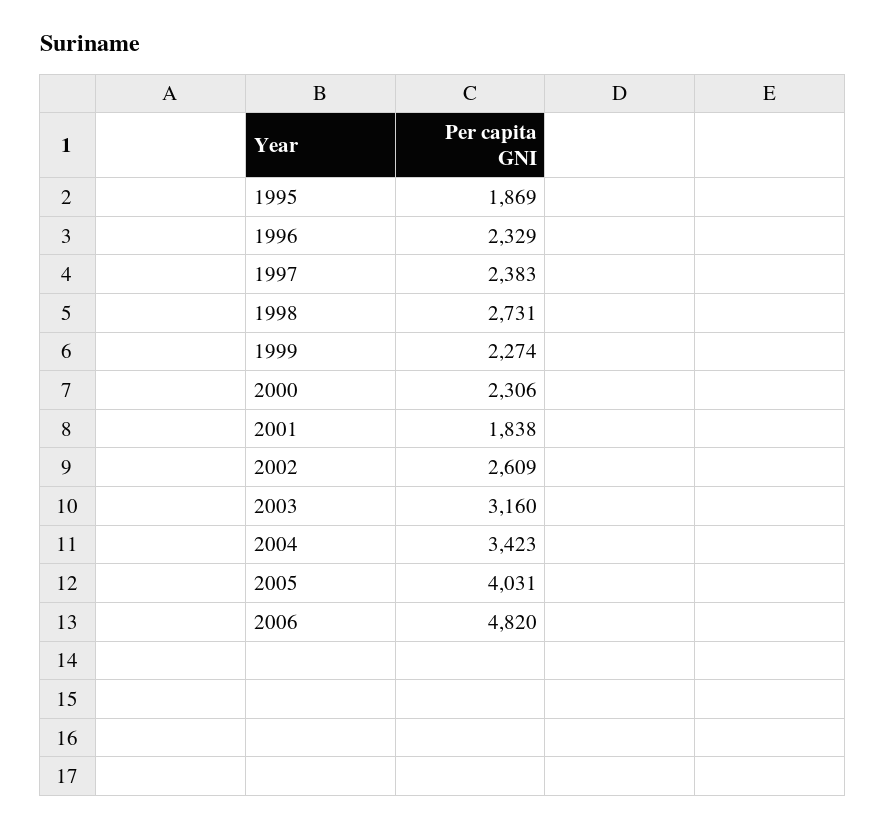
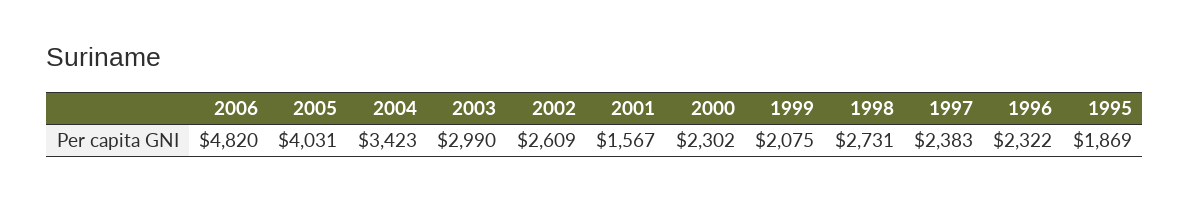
  {
    "1995": 1869,
-   "1996": 2329,
+   "1996": 2322,
    "1997": 2383,
    "1998": 2731,
-   "1999": 2274,
+   "1999": 2075,
-   "2000": 2306,
+   "2000": 2302,
-   "2001": 1838,
+   "2001": 1567,
    "2002": 2609,
-   "2003": 3160,
+   "2003": 2990,
    "2004": 3423,
    "2005": 4031,
    "2006": 4820
  }

